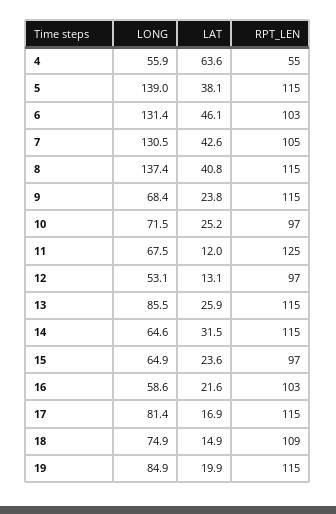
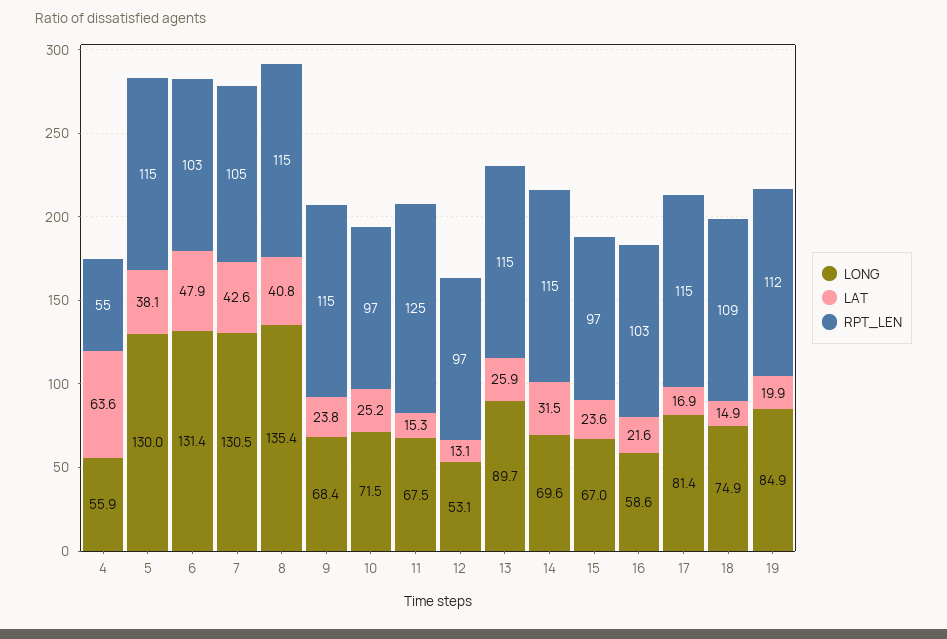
  {
    "LONG": {
      "4": 55.9,
-     "5": 139,
+     "5": 130,
      "6": 131.4,
      "7": 130.5,
-     "8": 137.4,
+     "8": 135.4,
      "9": 68.4,
      "10": 71.5,
      "11": 67.5,
      "12": 53.1,
-     "13": 85.5,
+     "13": 89.7,
-     "14": 64.6,
+     "14": 69.6,
-     "15": 64.9,
+     "15": 67,
      "16": 58.6,
      "17": 81.4,
      "18": 74.9,
      "19": 84.9
    },
    "LAT": {
      "4": 63.6,
      "5": 38.1,
-     "6": 46.1,
+     "6": 47.9,
      "7": 42.6,
      "8": 40.8,
      "9": 23.8,
      "10": 25.2,
-     "11": 12,
+     "11": 15.3,
      "12": 13.1,
      "13": 25.9,
      "14": 31.5,
      "15": 23.6,
      "16": 21.6,
      "17": 16.9,
      "18": 14.9,
      "19": 19.9
    },
    "RPT_LEN": {
      "4": 55,
      "5": 115,
      "6": 103,
      "7": 105,
      "8": 115,
      "9": 115,
      "10": 97,
      "11": 125,
      "12": 97,
      "13": 115,
      "14": 115,
      "15": 97,
      "16": 103,
      "17": 115,
      "18": 109,
-     "19": 115
+     "19": 112
    }
  }

